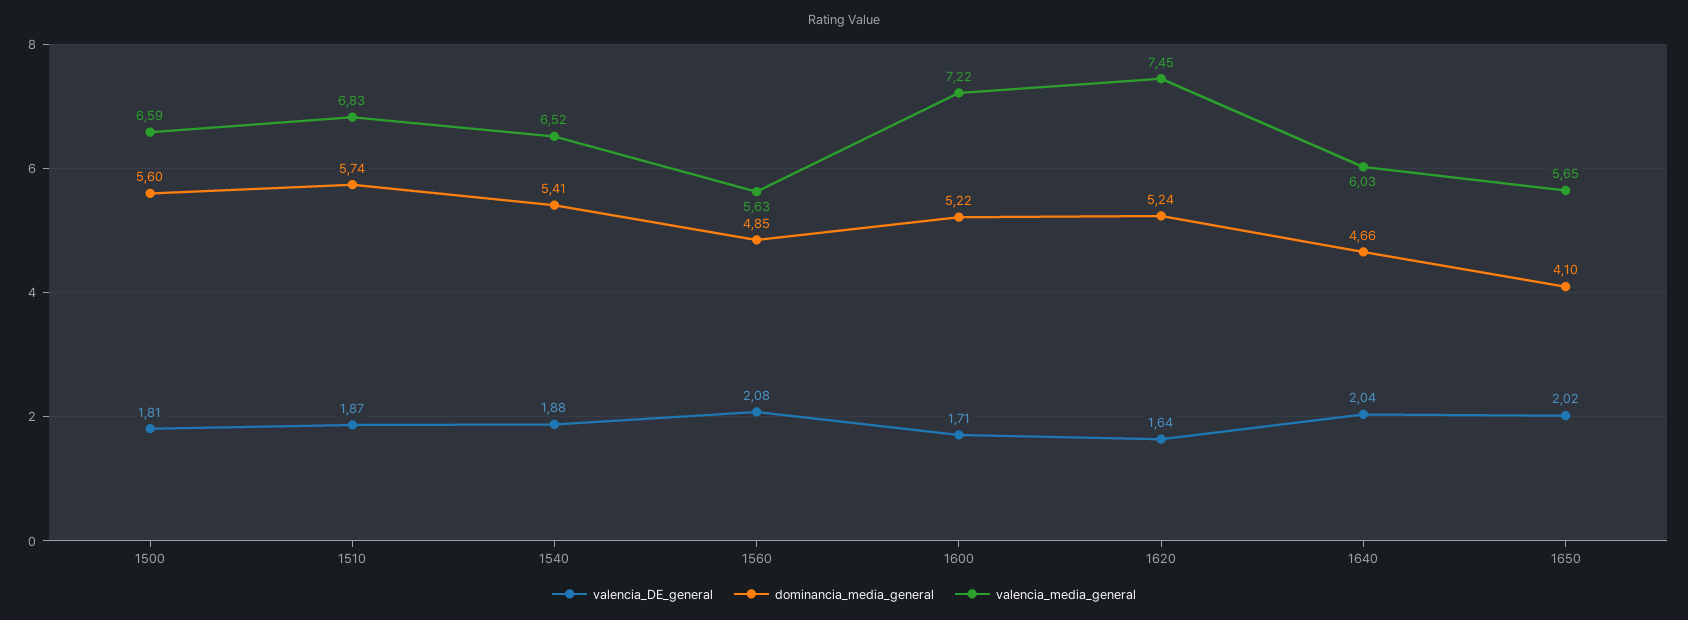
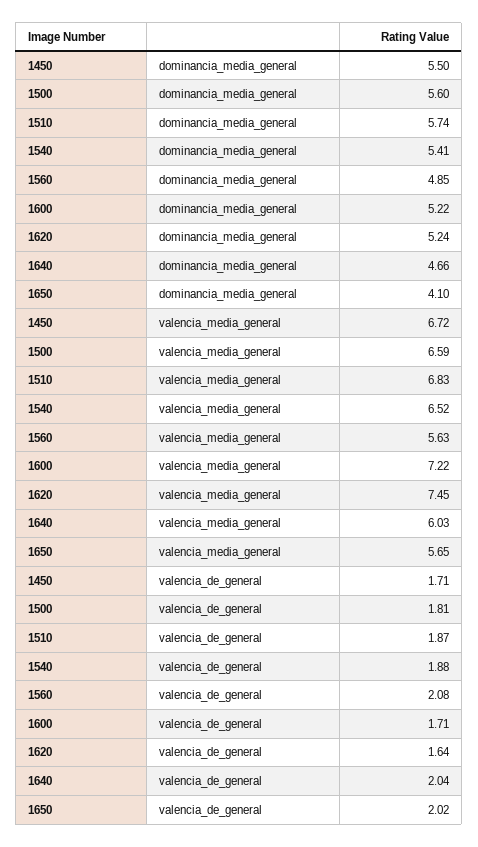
  {
    "valencia_DE_general": {
      "1500": 1.81,
      "1510": 1.87,
      "1540": 1.88,
      "1560": 2.08,
      "1600": 1.71,
      "1620": 1.64,
      "1640": 2.04,
-     "1650": 2.02
+     "1650": 2.02,
+     "1450": 1.71
    },
    "dominancia_media_general": {
      "1500": 5.6,
      "1510": 5.74,
      "1540": 5.41,
      "1560": 4.85,
      "1600": 5.22,
      "1620": 5.24,
      "1640": 4.66,
-     "1650": 4.1
+     "1650": 4.1,
+     "1450": 5.5
    },
    "valencia_media_general": {
      "1500": 6.59,
      "1510": 6.83,
      "1540": 6.52,
      "1560": 5.63,
      "1600": 7.22,
      "1620": 7.45,
      "1640": 6.03,
-     "1650": 5.65
+     "1650": 5.65,
+     "1450": 6.72
    }
  }

